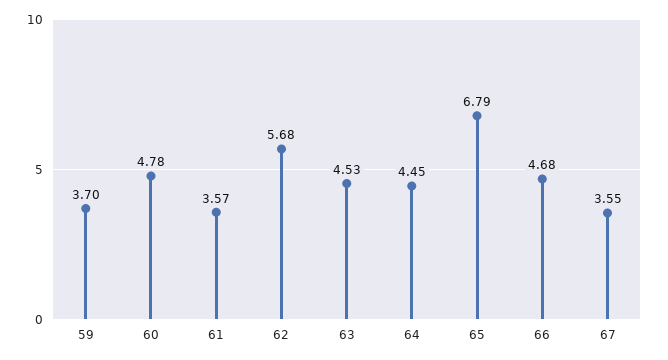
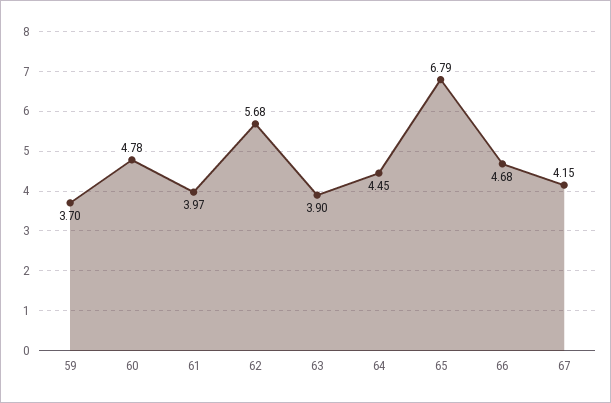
  {
    "59": 3.7,
    "60": 4.78,
-   "61": 3.57,
+   "61": 3.97,
    "62": 5.68,
-   "63": 4.53,
+   "63": 3.9,
    "64": 4.45,
    "65": 6.79,
    "66": 4.68,
-   "67": 3.55
+   "67": 4.15
  }

